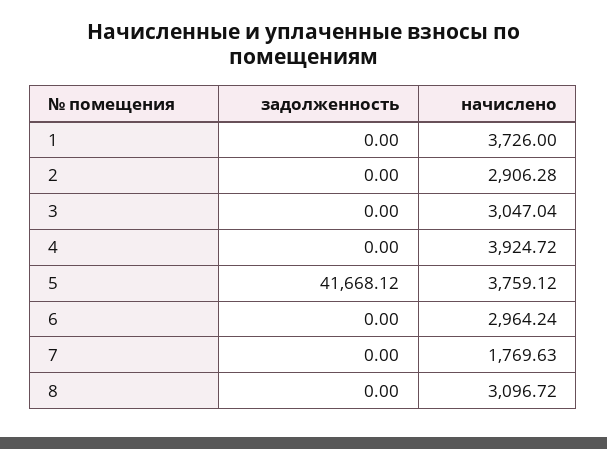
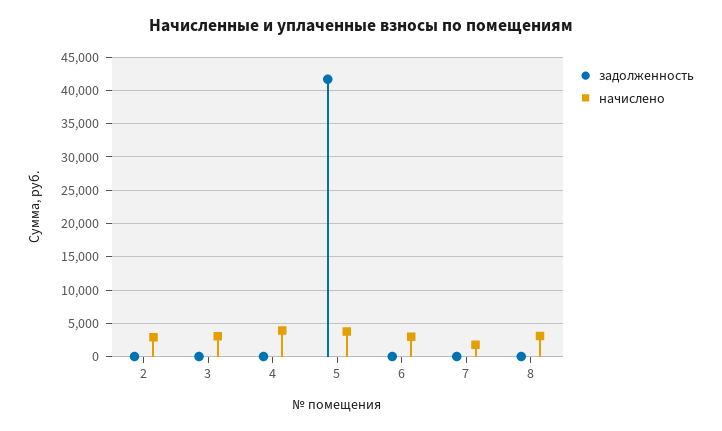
  {
    "задолженность": {
-     "1": 0,
      "2": 0,
      "3": 0,
      "4": 0,
      "5": 41668.12,
      "6": 0,
      "7": 0,
      "8": 0
    },
    "начислено": {
-     "1": 3726,
      "2": 2906.28,
      "3": 3047.04,
      "4": 3924.72,
      "5": 3759.12,
      "6": 2964.24,
      "7": 1769.63,
      "8": 3096.72
    }
  }

